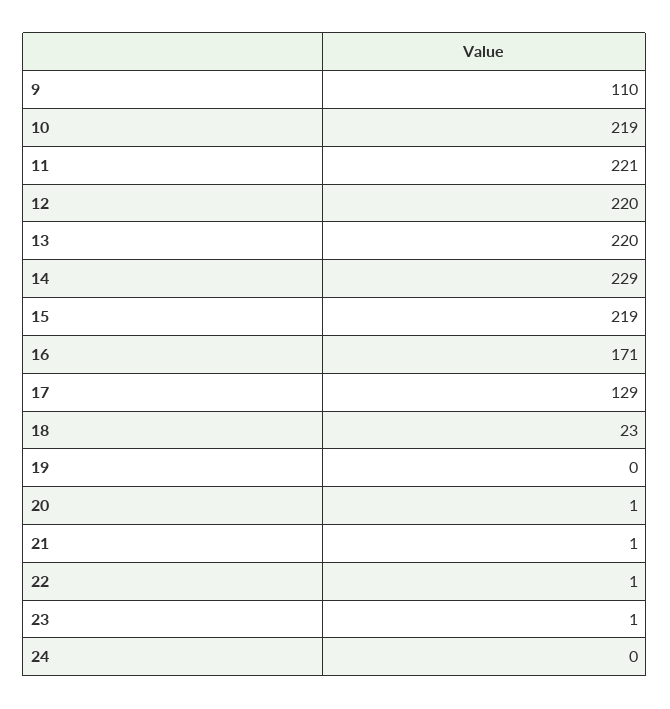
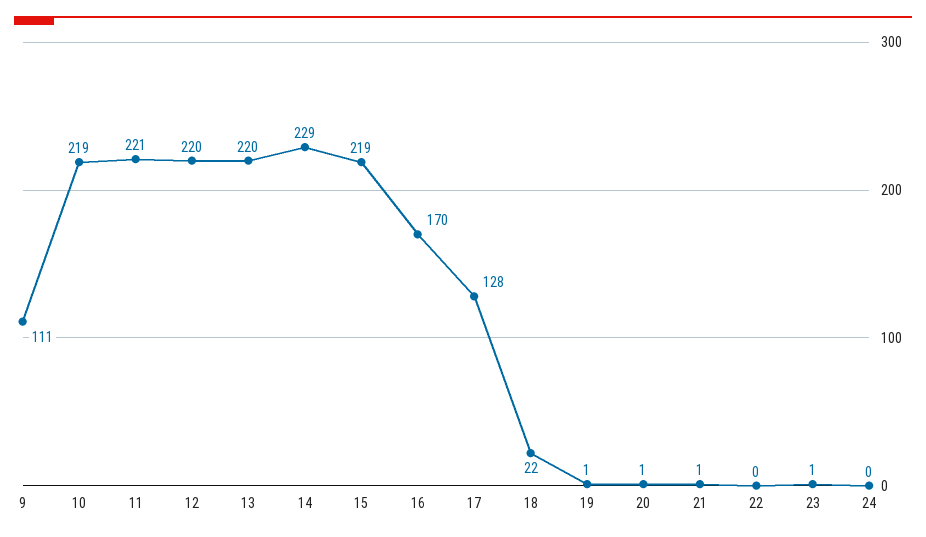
  {
-   "9": 110,
+   "9": 111,
    "10": 219,
    "11": 221,
    "12": 220,
    "13": 220,
    "14": 229,
    "15": 219,
-   "16": 171,
+   "16": 170,
-   "17": 129,
+   "17": 128,
-   "18": 23,
+   "18": 22,
-   "19": 0,
+   "19": 1,
    "20": 1,
    "21": 1,
-   "22": 1,
+   "22": 0,
    "23": 1,
    "24": 0
  }

